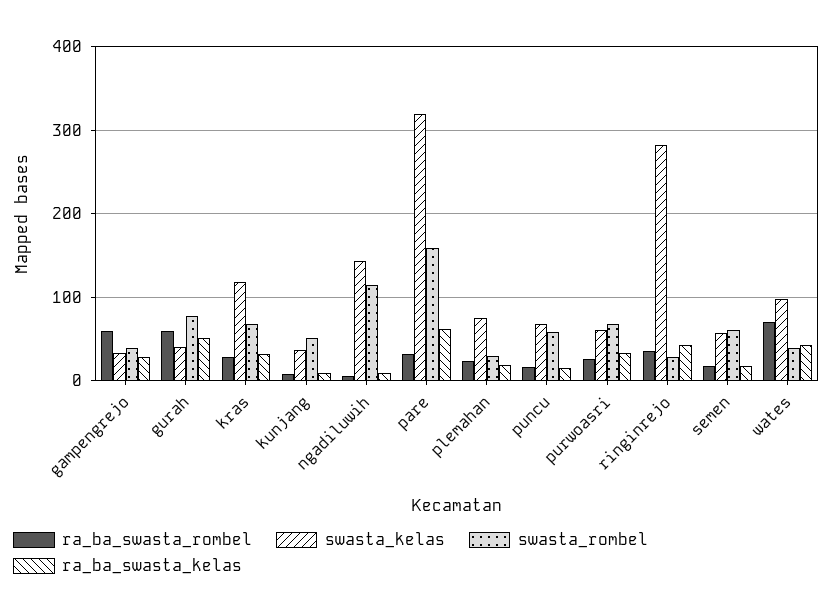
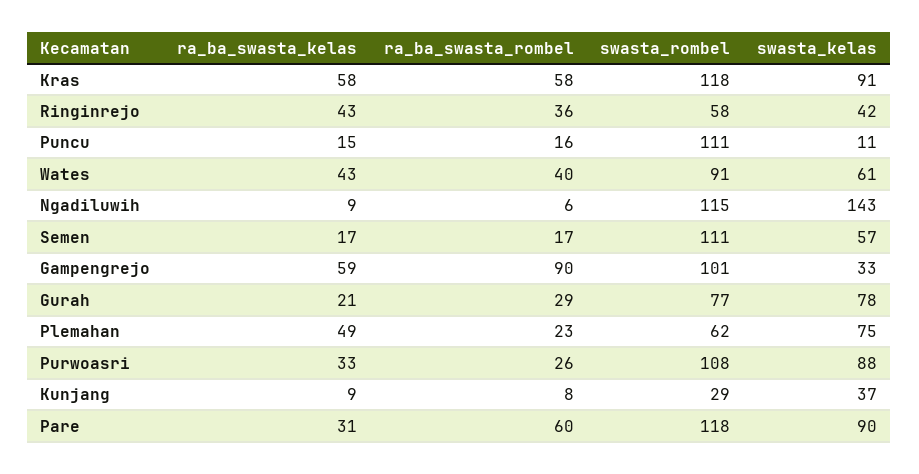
  {
    "ra_ba_swasta_rombel": {
-     "gampengrejo": 60,
+     "gampengrejo": 90,
-     "gurah": 60,
+     "gurah": 29,
-     "kras": 30,
+     "kras": 58,
      "kunjang": 8,
      "ngadiluwih": 6,
-     "pare": 30,
+     "pare": 60,
      "plemahan": 23,
      "puncu": 16,
      "purwoasri": 26,
      "ringinrejo": 36,
      "semen": 17,
-     "wates": 70
+     "wates": 40
    },
    "swasta_kelas": {
      "gampengrejo": 33,
-     "gurah": 40,
+     "gurah": 78,
-     "kras": 120,
+     "kras": 91,
      "kunjang": 37,
      "ngadiluwih": 143,
-     "pare": 320,
+     "pare": 90,
      "plemahan": 75,
-     "puncu": 70,
+     "puncu": 11,
-     "purwoasri": 60,
+     "purwoasri": 88,
-     "ringinrejo": 280,
+     "ringinrejo": 42,
      "semen": 57,
-     "wates": 100
+     "wates": 61
    },
    "swasta_rombel": {
-     "gampengrejo": 40,
+     "gampengrejo": 101,
      "gurah": 77,
-     "kras": 70,
+     "kras": 118,
-     "kunjang": 50,
+     "kunjang": 29,
      "ngadiluwih": 115,
-     "pare": 160,
+     "pare": 118,
-     "plemahan": 30,
+     "plemahan": 62,
-     "puncu": 60,
+     "puncu": 111,
-     "purwoasri": 70,
+     "purwoasri": 108,
-     "ringinrejo": 30,
+     "ringinrejo": 58,
-     "semen": 60,
+     "semen": 111,
-     "wates": 40
+     "wates": 91
    },
    "ra_ba_swasta_kelas": {
-     "gampengrejo": 30,
+     "gampengrejo": 59,
-     "gurah": 50,
+     "gurah": 21,
-     "kras": 30,
+     "kras": 58,
      "kunjang": 9,
      "ngadiluwih": 9,
-     "pare": 60,
+     "pare": 31,
-     "plemahan": 20,
+     "plemahan": 49,
      "puncu": 15,
      "purwoasri": 33,
      "ringinrejo": 43,
      "semen": 17,
      "wates": 43
    }
  }

